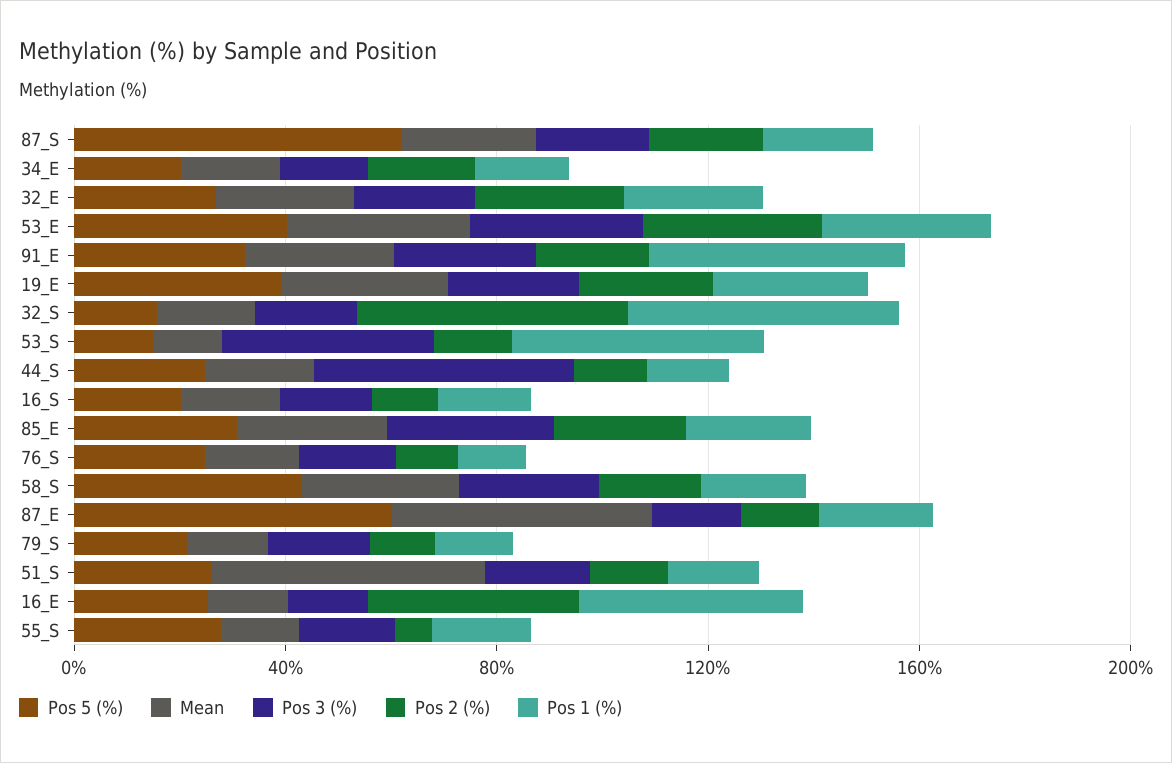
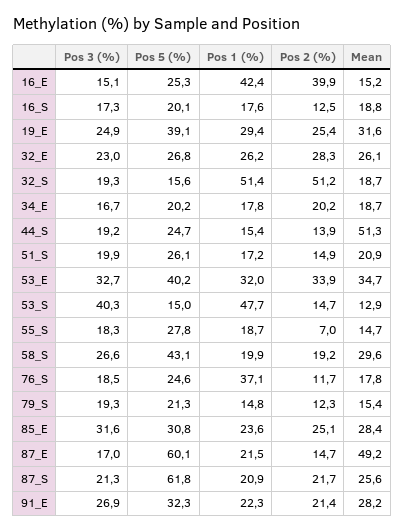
  {
    "Pos 5 (%)": {
      "87_S": 61.8,
      "34_E": 20.2,
      "32_E": 26.8,
      "53_E": 40.2,
      "91_E": 32.3,
      "19_E": 39.1,
      "32_S": 15.6,
      "53_S": 15,
      "44_S": 24.7,
      "16_S": 20.1,
      "85_E": 30.8,
      "76_S": 24.6,
      "58_S": 43.1,
      "87_E": 60.1,
      "79_S": 21.3,
      "51_S": 26.1,
      "16_E": 25.3,
      "55_S": 27.8
    },
    "Mean": {
      "87_S": 25.6,
      "34_E": 18.7,
      "32_E": 26.1,
      "53_E": 34.7,
      "91_E": 28.2,
      "19_E": 31.6,
      "32_S": 18.7,
      "53_S": 12.9,
-     "44_S": 20,
+     "44_S": 51.3,
      "16_S": 18.8,
      "85_E": 28.4,
      "76_S": 17.8,
      "58_S": 29.6,
      "87_E": 49.2,
      "79_S": 15.4,
-     "51_S": 50,
+     "51_S": 20.9,
      "16_E": 15.2,
      "55_S": 14.7
    },
    "Pos 3 (%)": {
      "87_S": 21.3,
      "34_E": 16.7,
      "32_E": 23,
      "53_E": 32.7,
      "91_E": 26.9,
      "19_E": 24.9,
      "32_S": 19.3,
      "53_S": 40.3,
-     "44_S": 50,
+     "44_S": 19.2,
      "16_S": 17.3,
      "85_E": 31.6,
      "76_S": 18.5,
      "58_S": 26.6,
      "87_E": 17,
      "79_S": 19.3,
      "51_S": 19.9,
      "16_E": 15.1,
      "55_S": 18.3
    },
    "Pos 2 (%)": {
      "87_S": 21.7,
      "34_E": 20.2,
      "32_E": 28.3,
      "53_E": 33.9,
      "91_E": 21.4,
      "19_E": 25.4,
      "32_S": 51.2,
      "53_S": 14.7,
      "44_S": 13.9,
      "16_S": 12.5,
      "85_E": 25.1,
      "76_S": 11.7,
      "58_S": 19.2,
      "87_E": 14.7,
      "79_S": 12.3,
      "51_S": 14.9,
      "16_E": 39.9,
      "55_S": 7
    },
    "Pos 1 (%)": {
      "87_S": 20.9,
      "34_E": 17.8,
      "32_E": 26.2,
      "53_E": 32,
-     "91_E": 50,
+     "91_E": 22.3,
      "19_E": 29.4,
      "32_S": 51.4,
      "53_S": 47.7,
      "44_S": 15.4,
      "16_S": 17.6,
      "85_E": 23.6,
-     "76_S": 10,
+     "76_S": 37.1,
      "58_S": 19.9,
      "87_E": 21.5,
      "79_S": 14.8,
      "51_S": 17.2,
      "16_E": 42.4,
      "55_S": 18.7
    }
  }

